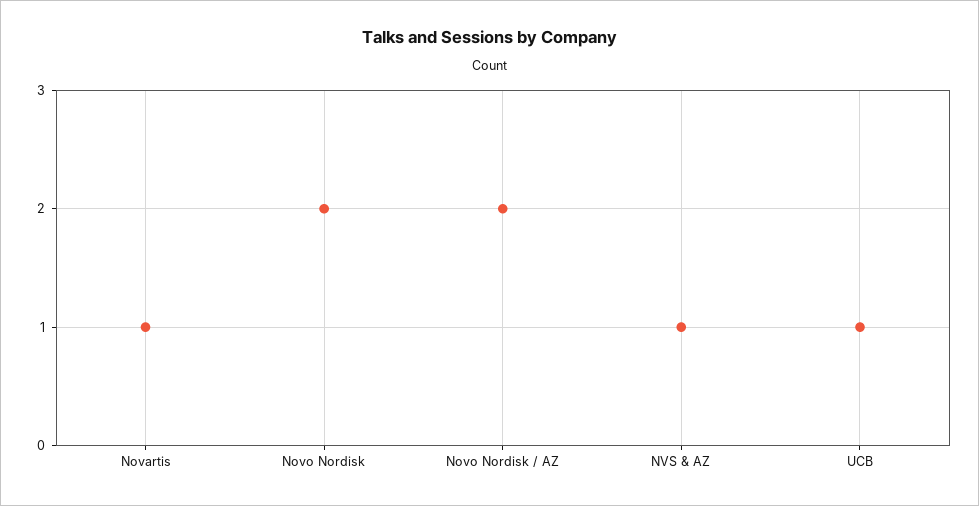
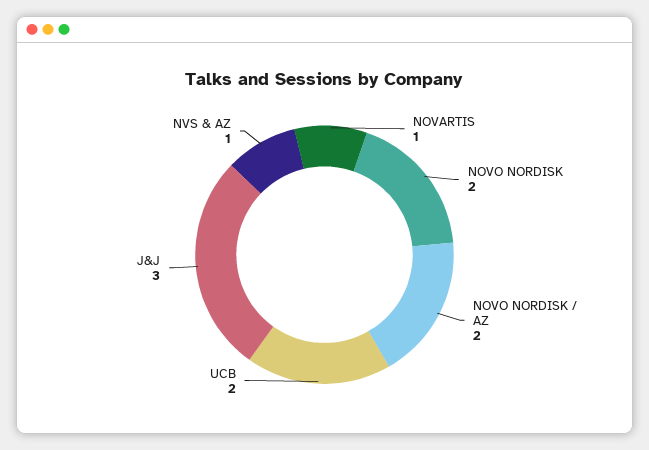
  {
    "Novartis": 1,
    "Novo Nordisk": 2,
    "Novo Nordisk / AZ": 2,
    "NVS & AZ": 1,
-   "UCB": 1
+   "UCB": 2,
+   "J&J": 3
  }

